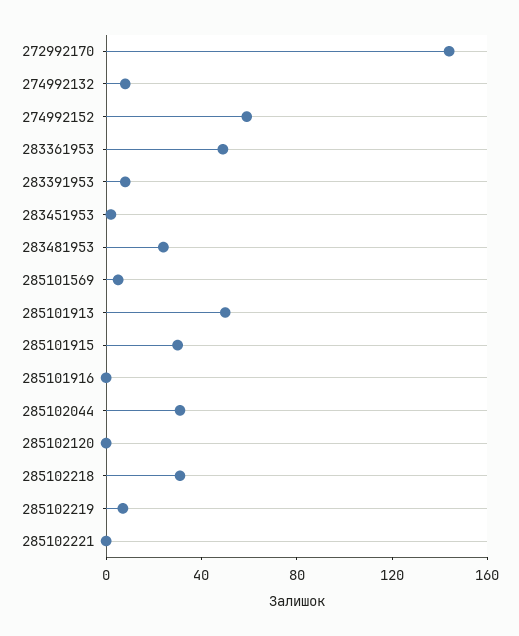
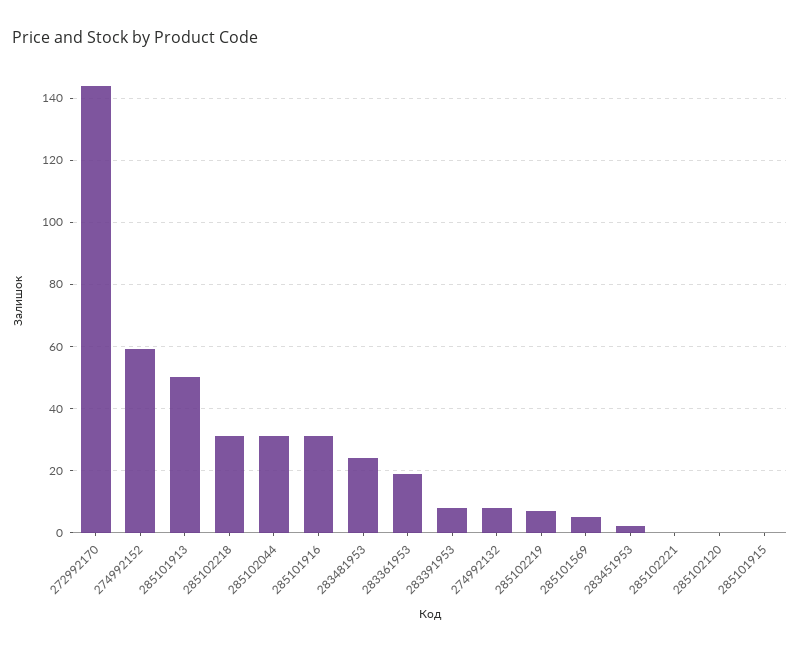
  {
    "272992170": 145,
    "274992132": 10,
    "274992152": 60,
-   "283361953": 50,
+   "283361953": 20,
    "283391953": 10,
    "283451953": 0,
    "283481953": 25,
    "285101569": 5,
    "285101913": 50,
-   "285101915": 30,
+   "285101915": 0,
-   "285101916": 0,
+   "285101916": 30,
    "285102044": 30,
    "285102120": 0,
    "285102218": 30,
    "285102219": 5,
    "285102221": 0
  }

